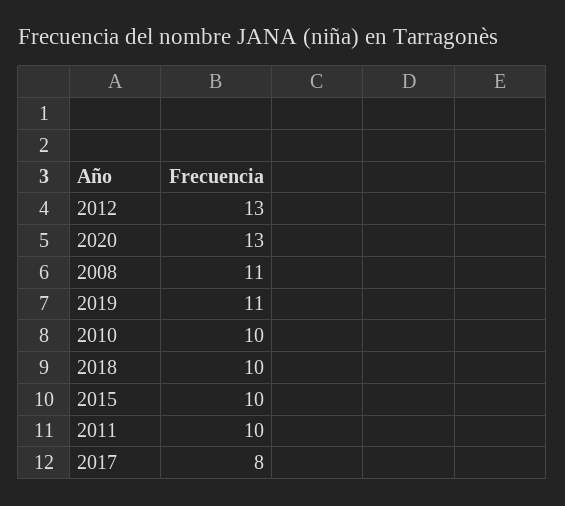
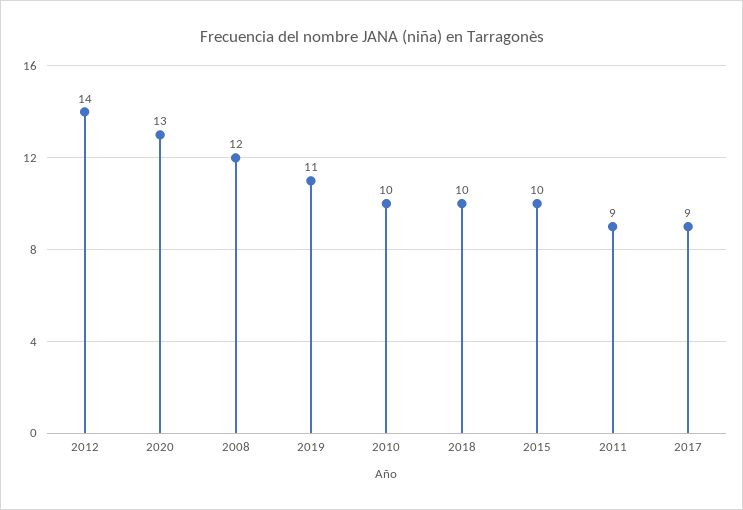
  {
-   "2012": 13,
+   "2012": 14,
    "2020": 13,
-   "2008": 11,
+   "2008": 12,
    "2019": 11,
    "2010": 10,
    "2018": 10,
    "2015": 10,
-   "2011": 10,
+   "2011": 9,
-   "2017": 8
+   "2017": 9
  }

